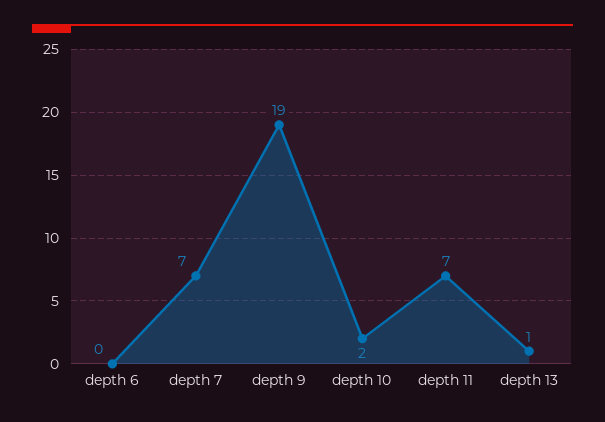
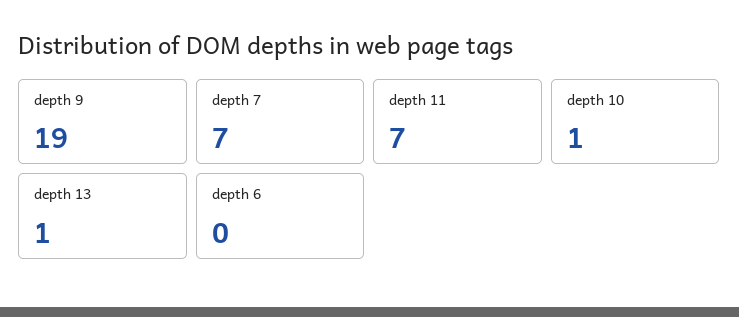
  {
    "depth 6": 0,
    "depth 7": 7,
    "depth 9": 19,
-   "depth 10": 2,
+   "depth 10": 1,
    "depth 11": 7,
    "depth 13": 1
  }

